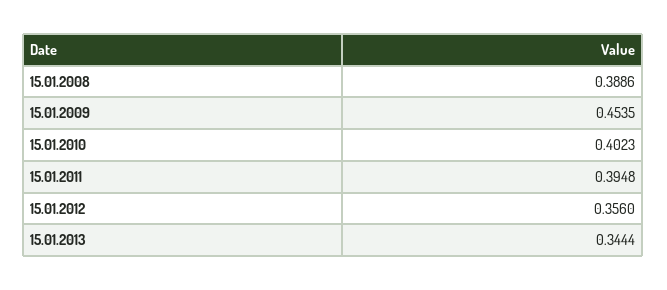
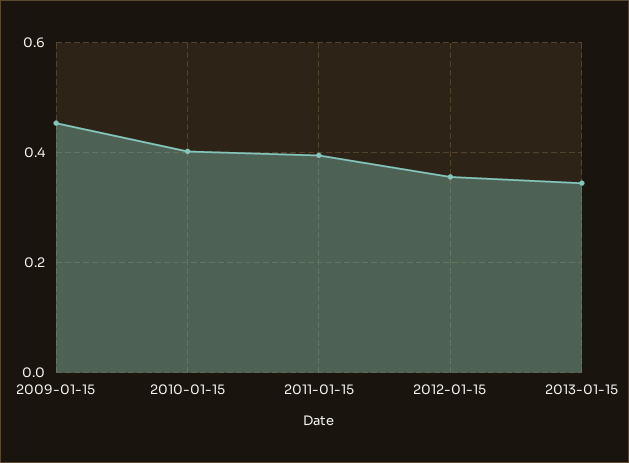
  {
-   "15.01.2008": 0.3886,
    "15.01.2009": 0.4535,
    "15.01.2010": 0.4023,
    "15.01.2011": 0.3948,
    "15.01.2012": 0.356,
    "15.01.2013": 0.3444
  }

